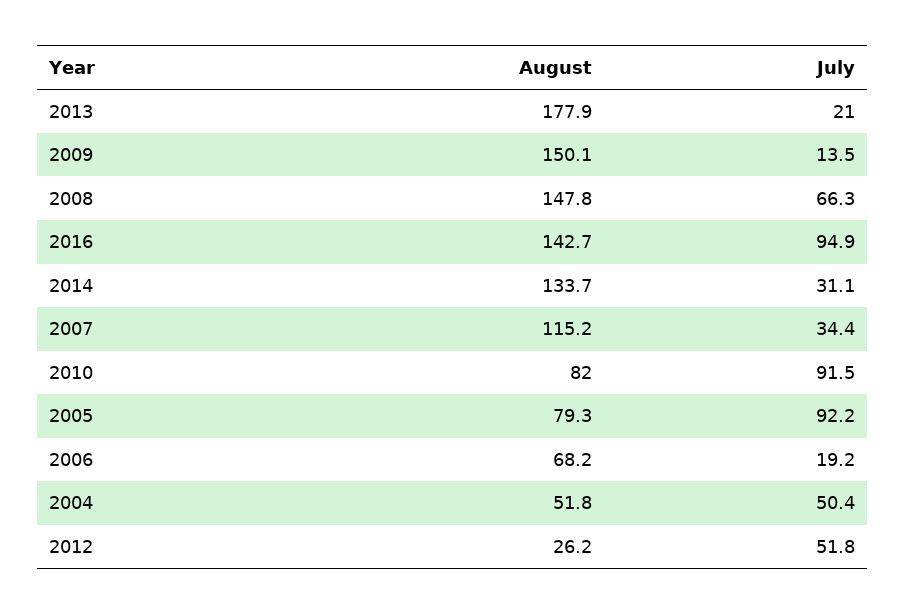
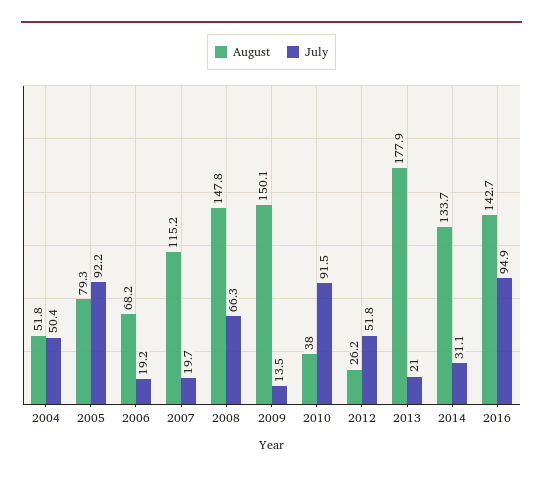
  {
    "August": {
      "2013": 177.9,
      "2009": 150.1,
      "2008": 147.8,
      "2016": 142.7,
      "2014": 133.7,
      "2007": 115.2,
-     "2010": 82,
+     "2010": 38,
      "2005": 79.3,
      "2006": 68.2,
      "2004": 51.8,
      "2012": 26.2
    },
    "July": {
      "2013": 21,
      "2009": 13.5,
      "2008": 66.3,
      "2016": 94.9,
      "2014": 31.1,
-     "2007": 34.4,
+     "2007": 19.7,
      "2010": 91.5,
      "2005": 92.2,
      "2006": 19.2,
      "2004": 50.4,
      "2012": 51.8
    }
  }

